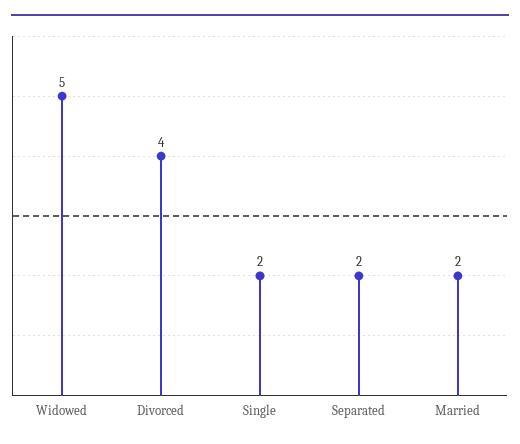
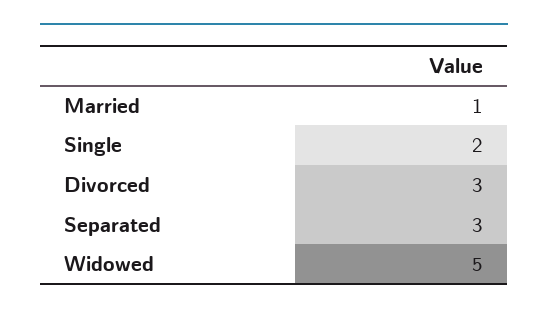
  {
    "Widowed": 5,
-   "Divorced": 4,
+   "Divorced": 3,
    "Single": 2,
-   "Separated": 2,
+   "Separated": 3,
-   "Married": 2
+   "Married": 1
  }

